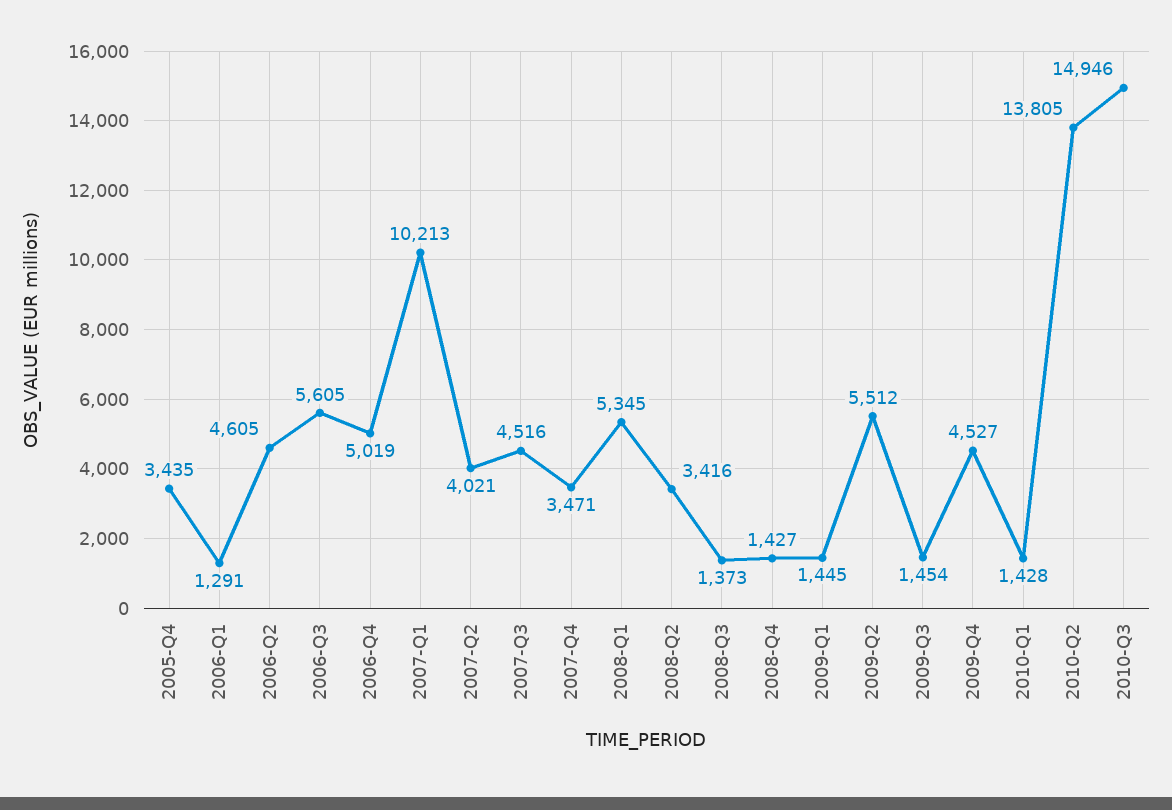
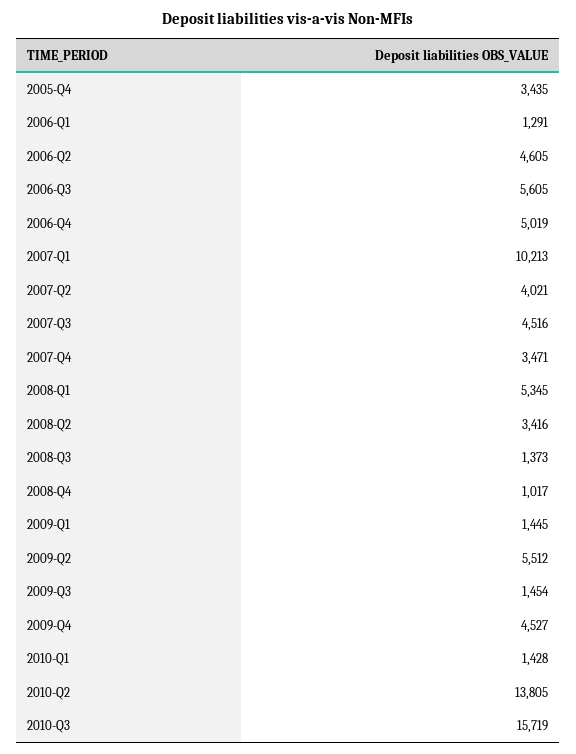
  {
    "2005-Q4": 3435,
    "2006-Q1": 1291,
    "2006-Q2": 4605,
    "2006-Q3": 5605,
    "2006-Q4": 5019,
    "2007-Q1": 10213,
    "2007-Q2": 4021,
    "2007-Q3": 4516,
    "2007-Q4": 3471,
    "2008-Q1": 5345,
    "2008-Q2": 3416,
    "2008-Q3": 1373,
-   "2008-Q4": 1427,
+   "2008-Q4": 1017,
    "2009-Q1": 1445,
    "2009-Q2": 5512,
    "2009-Q3": 1454,
    "2009-Q4": 4527,
    "2010-Q1": 1428,
    "2010-Q2": 13805,
-   "2010-Q3": 14946
+   "2010-Q3": 15719
  }

